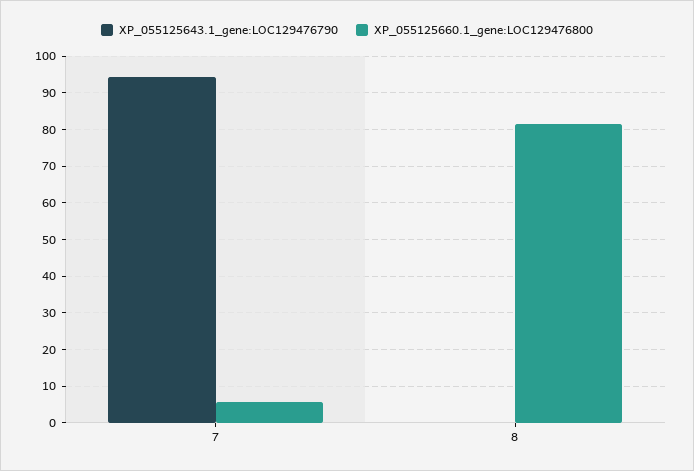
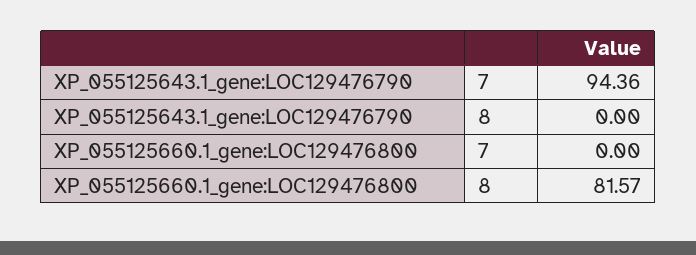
  {
    "XP_055125643.1_gene:LOC129476790": {
      "7": 94.36,
      "8": 0
    },
    "XP_055125660.1_gene:LOC129476800": {
-     "7": 6,
+     "7": 0,
      "8": 81.57
    }
  }

